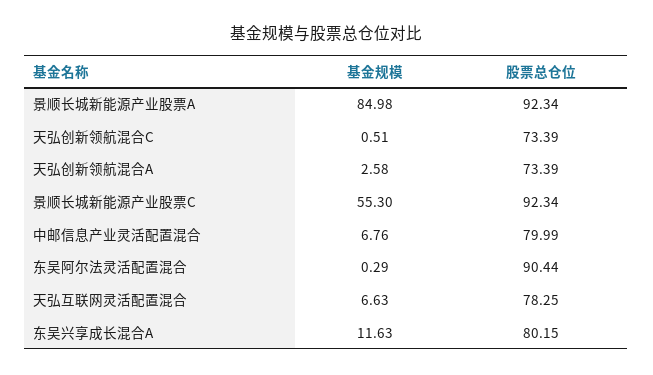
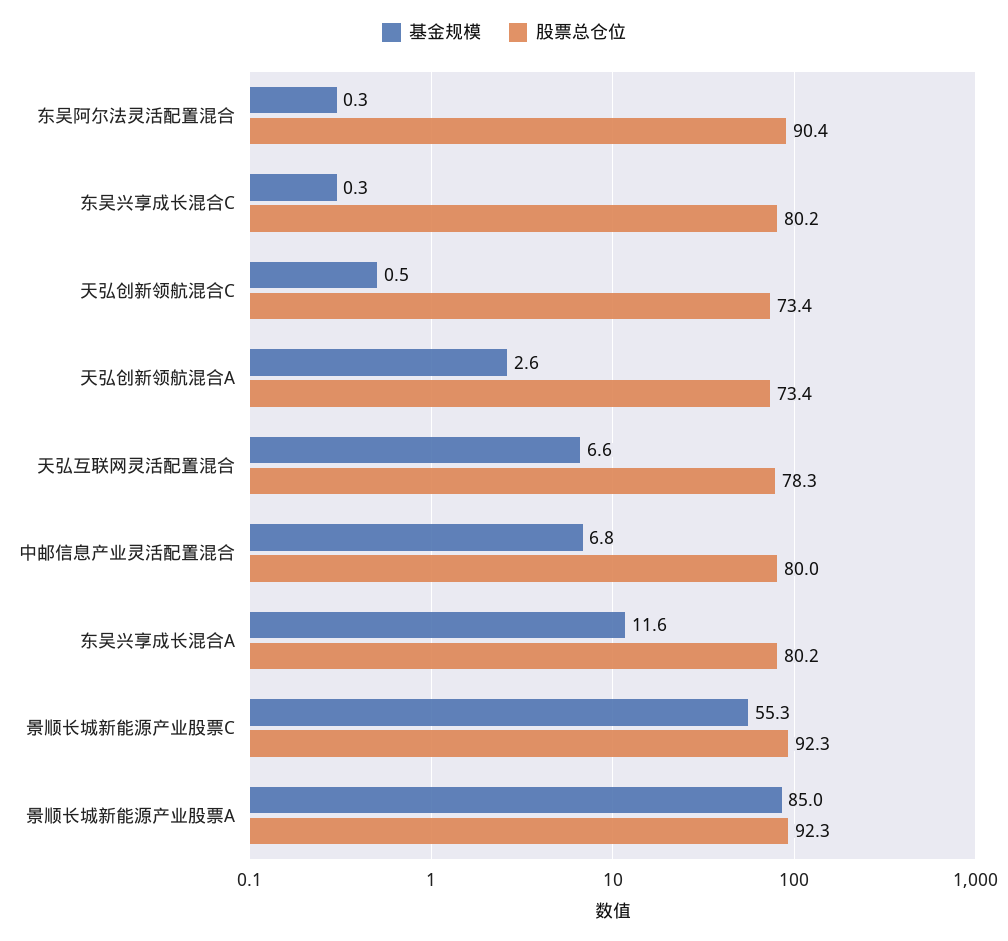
  {
    "基金规模": {
      "景顺长城新能源产业股票A": 84.98,
      "天弘创新领航混合C": 0.51,
      "天弘创新领航混合A": 2.58,
      "景顺长城新能源产业股票C": 55.3,
      "中邮信息产业灵活配置混合": 6.76,
      "东吴阿尔法灵活配置混合": 0.29,
      "天弘互联网灵活配置混合": 6.63,
-     "东吴兴享成长混合A": 11.63
+     "东吴兴享成长混合A": 11.63,
+     "东吴兴享成长混合C": 0.3
    },
    "股票总仓位": {
      "景顺长城新能源产业股票A": 92.34,
      "天弘创新领航混合C": 73.39,
      "天弘创新领航混合A": 73.39,
      "景顺长城新能源产业股票C": 92.34,
      "中邮信息产业灵活配置混合": 79.99,
      "东吴阿尔法灵活配置混合": 90.44,
      "天弘互联网灵活配置混合": 78.25,
-     "东吴兴享成长混合A": 80.15
+     "东吴兴享成长混合A": 80.15,
+     "东吴兴享成长混合C": 80.2
    }
  }

